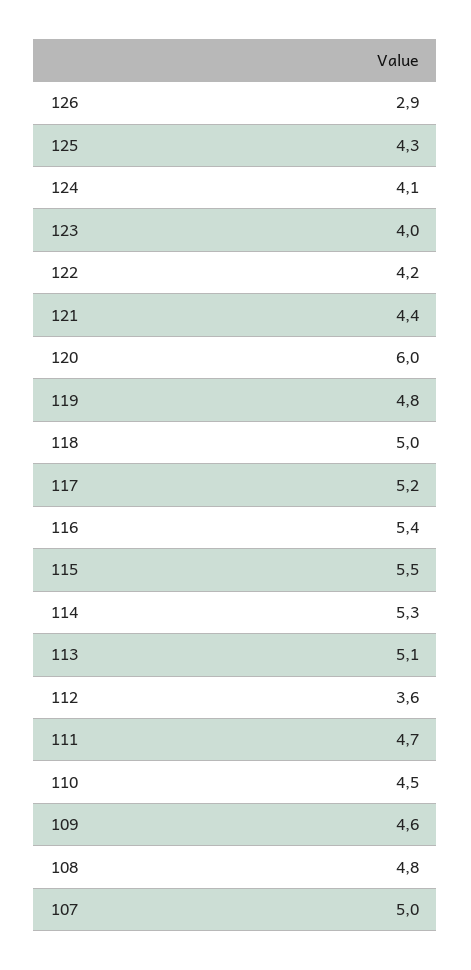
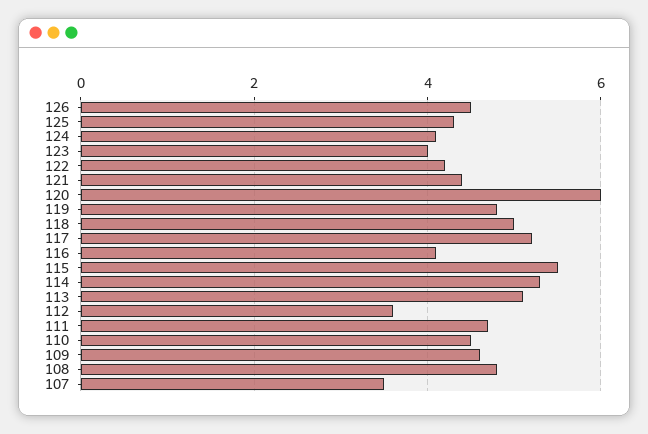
  {
-   "126": 2.9,
+   "126": 4.5,
    "125": 4.3,
    "124": 4.1,
    "123": 4,
    "122": 4.2,
    "121": 4.4,
    "120": 6,
    "119": 4.8,
    "118": 5,
    "117": 5.2,
-   "116": 5.4,
+   "116": 4,
    "115": 5.5,
    "114": 5.3,
    "113": 5.1,
    "112": 3.6,
    "111": 4.7,
    "110": 4.5,
    "109": 4.6,
    "108": 4.8,
-   "107": 5
+   "107": 3.5
  }

